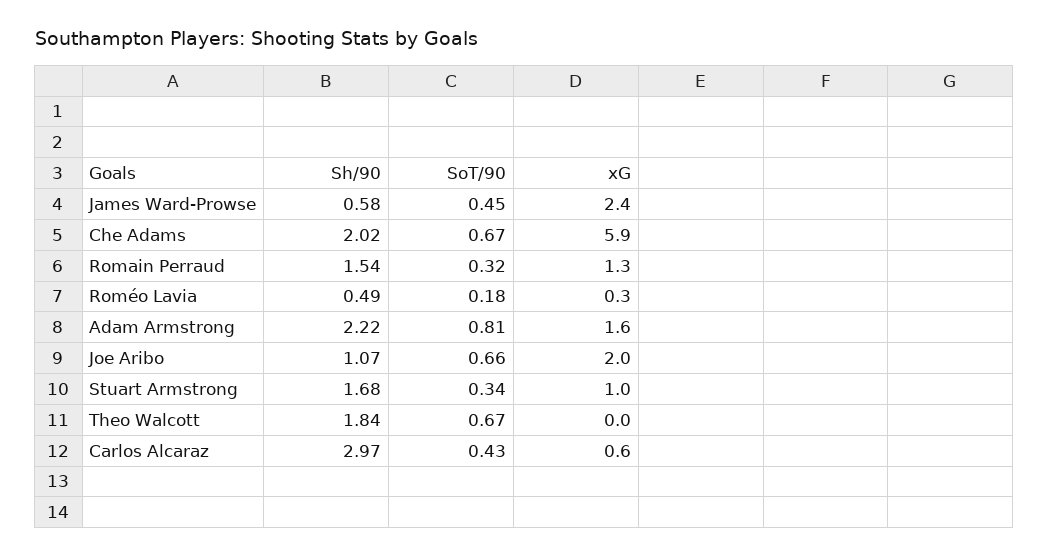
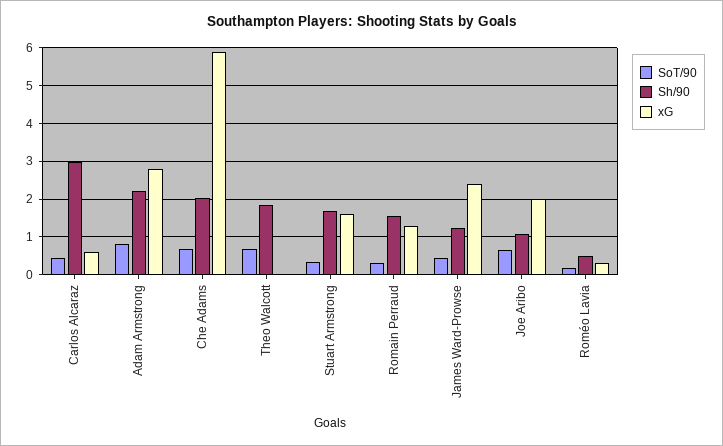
  {
    "Sh/90": {
-     "James Ward-Prowse": 0.58,
+     "James Ward-Prowse": 1.2,
      "Che Adams": 2.02,
      "Romain Perraud": 1.54,
      "Roméo Lavia": 0.49,
      "Adam Armstrong": 2.22,
      "Joe Aribo": 1.07,
      "Stuart Armstrong": 1.68,
      "Theo Walcott": 1.84,
      "Carlos Alcaraz": 2.97
    },
    "SoT/90": {
      "James Ward-Prowse": 0.45,
      "Che Adams": 0.67,
      "Romain Perraud": 0.32,
      "Roméo Lavia": 0.18,
      "Adam Armstrong": 0.81,
      "Joe Aribo": 0.66,
      "Stuart Armstrong": 0.34,
      "Theo Walcott": 0.67,
      "Carlos Alcaraz": 0.43
    },
    "xG": {
      "James Ward-Prowse": 2.4,
      "Che Adams": 5.9,
      "Romain Perraud": 1.3,
      "Roméo Lavia": 0.3,
-     "Adam Armstrong": 1.6,
+     "Adam Armstrong": 2.8,
      "Joe Aribo": 2,
-     "Stuart Armstrong": 1,
+     "Stuart Armstrong": 1.6,
      "Theo Walcott": 0,
      "Carlos Alcaraz": 0.6
    }
  }

